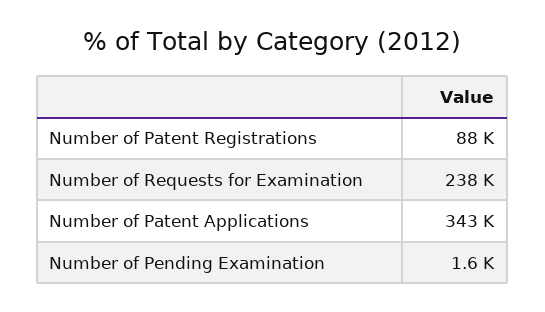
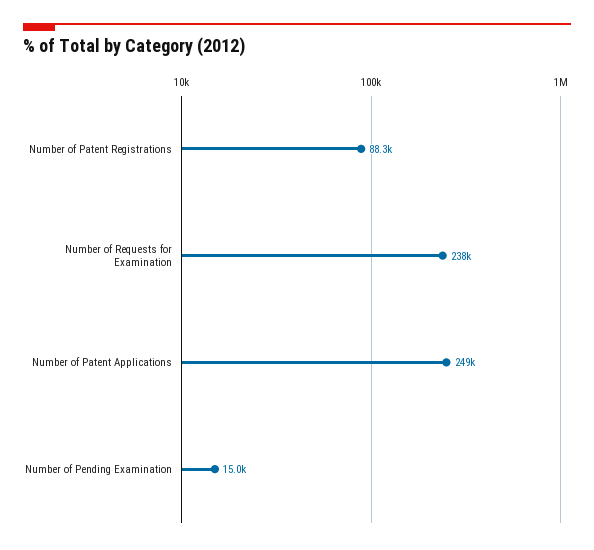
  {
    "Number of Patent Registrations": 88300,
    "Number of Requests for Examination": 238000,
-   "Number of Patent Applications": 343000,
+   "Number of Patent Applications": 249000,
-   "Number of Pending Examination": 1600
+   "Number of Pending Examination": 15000
  }

